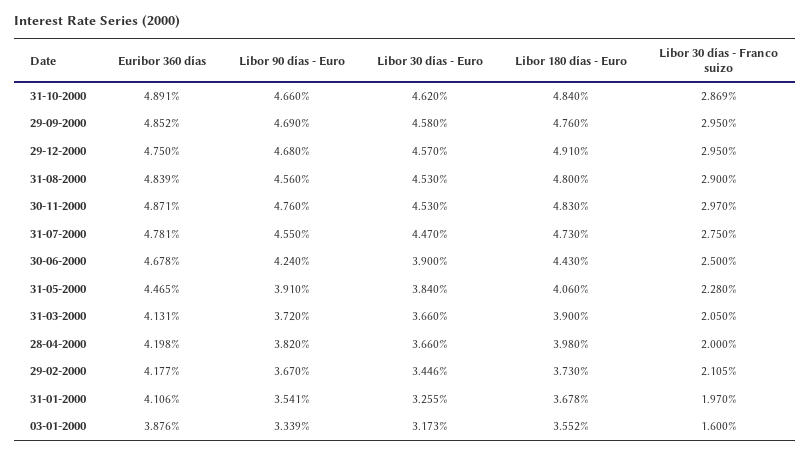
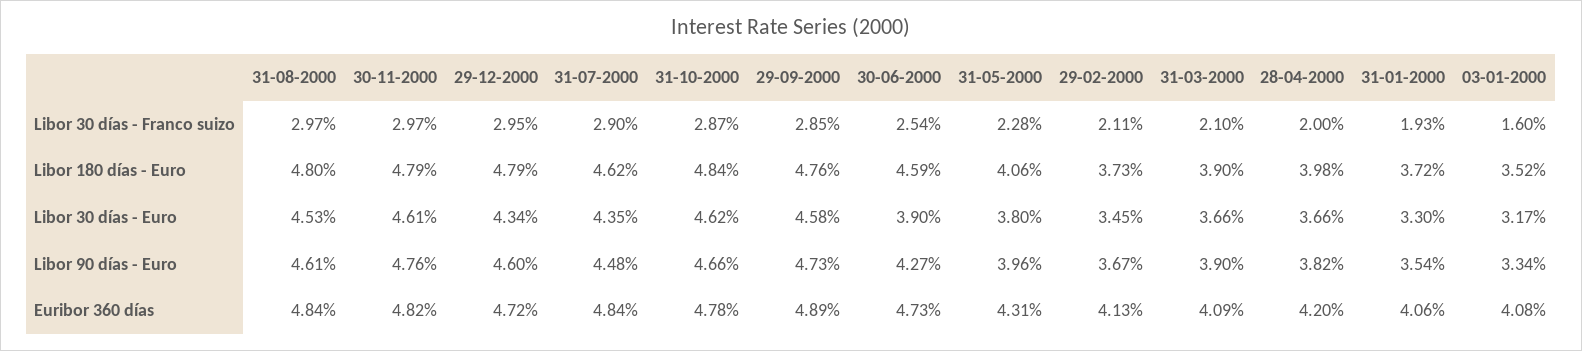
  {
    "Euribor 360 días": {
-     "31-10-2000": 4.891,
+     "31-10-2000": 4.78,
-     "29-09-2000": 4.852,
+     "29-09-2000": 4.89,
-     "29-12-2000": 4.75,
+     "29-12-2000": 4.72,
      "31-08-2000": 4.839,
-     "30-11-2000": 4.871,
+     "30-11-2000": 4.82,
-     "31-07-2000": 4.781,
+     "31-07-2000": 4.84,
-     "30-06-2000": 4.678,
+     "30-06-2000": 4.73,
-     "31-05-2000": 4.465,
+     "31-05-2000": 4.31,
-     "31-03-2000": 4.131,
+     "31-03-2000": 4.09,
      "28-04-2000": 4.198,
-     "29-02-2000": 4.177,
+     "29-02-2000": 4.13,
-     "31-01-2000": 4.106,
+     "31-01-2000": 4.06,
-     "03-01-2000": 3.876
+     "03-01-2000": 4.08
    },
    "Libor 90 días - Euro": {
      "31-10-2000": 4.66,
-     "29-09-2000": 4.69,
+     "29-09-2000": 4.73,
-     "29-12-2000": 4.68,
+     "29-12-2000": 4.6,
-     "31-08-2000": 4.56,
+     "31-08-2000": 4.61,
      "30-11-2000": 4.76,
-     "31-07-2000": 4.55,
+     "31-07-2000": 4.48,
-     "30-06-2000": 4.24,
+     "30-06-2000": 4.27,
-     "31-05-2000": 3.91,
+     "31-05-2000": 3.96,
-     "31-03-2000": 3.72,
+     "31-03-2000": 3.9,
      "28-04-2000": 3.82,
      "29-02-2000": 3.67,
      "31-01-2000": 3.541,
      "03-01-2000": 3.339
    },
    "Libor 30 días - Euro": {
      "31-10-2000": 4.62,
      "29-09-2000": 4.58,
-     "29-12-2000": 4.57,
+     "29-12-2000": 4.34,
      "31-08-2000": 4.53,
-     "30-11-2000": 4.53,
+     "30-11-2000": 4.61,
-     "31-07-2000": 4.47,
+     "31-07-2000": 4.35,
      "30-06-2000": 3.9,
-     "31-05-2000": 3.84,
+     "31-05-2000": 3.8,
      "31-03-2000": 3.66,
      "28-04-2000": 3.66,
      "29-02-2000": 3.446,
-     "31-01-2000": 3.255,
+     "31-01-2000": 3.3,
      "03-01-2000": 3.173
    },
    "Libor 180 días - Euro": {
      "31-10-2000": 4.84,
      "29-09-2000": 4.76,
-     "29-12-2000": 4.91,
+     "29-12-2000": 4.79,
      "31-08-2000": 4.8,
-     "30-11-2000": 4.83,
+     "30-11-2000": 4.79,
-     "31-07-2000": 4.73,
+     "31-07-2000": 4.62,
-     "30-06-2000": 4.43,
+     "30-06-2000": 4.59,
      "31-05-2000": 4.06,
      "31-03-2000": 3.9,
      "28-04-2000": 3.98,
      "29-02-2000": 3.73,
-     "31-01-2000": 3.678,
+     "31-01-2000": 3.72,
-     "03-01-2000": 3.552
+     "03-01-2000": 3.52
    },
    "Libor 30 días - Franco suizo": {
      "31-10-2000": 2.869,
-     "29-09-2000": 2.95,
+     "29-09-2000": 2.85,
      "29-12-2000": 2.95,
-     "31-08-2000": 2.9,
+     "31-08-2000": 2.97,
      "30-11-2000": 2.97,
-     "31-07-2000": 2.75,
+     "31-07-2000": 2.9,
-     "30-06-2000": 2.5,
+     "30-06-2000": 2.54,
      "31-05-2000": 2.28,
-     "31-03-2000": 2.05,
+     "31-03-2000": 2.1,
      "28-04-2000": 2,
      "29-02-2000": 2.105,
-     "31-01-2000": 1.97,
+     "31-01-2000": 1.93,
      "03-01-2000": 1.6
    }
  }

